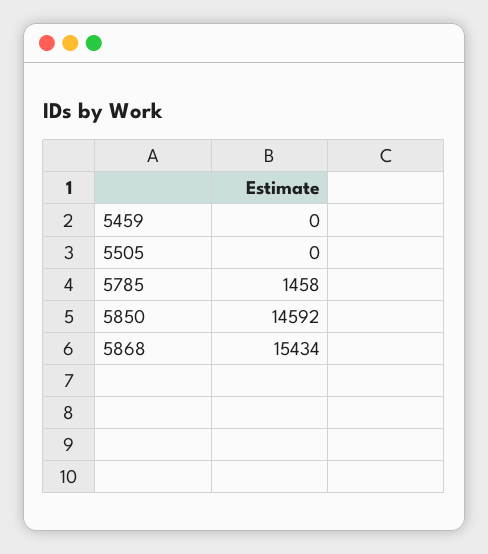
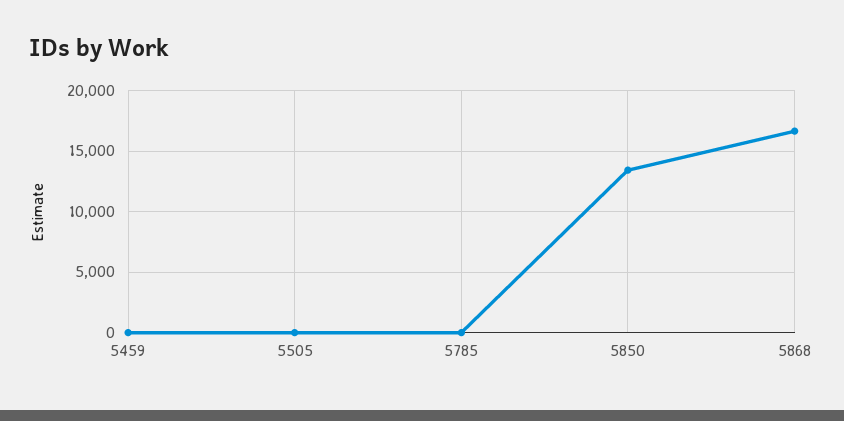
  {
    "5459": 0,
    "5505": 0,
-   "5785": 1458,
+   "5785": 0,
-   "5850": 14592,
+   "5850": 13500,
-   "5868": 15434
+   "5868": 16500
  }

